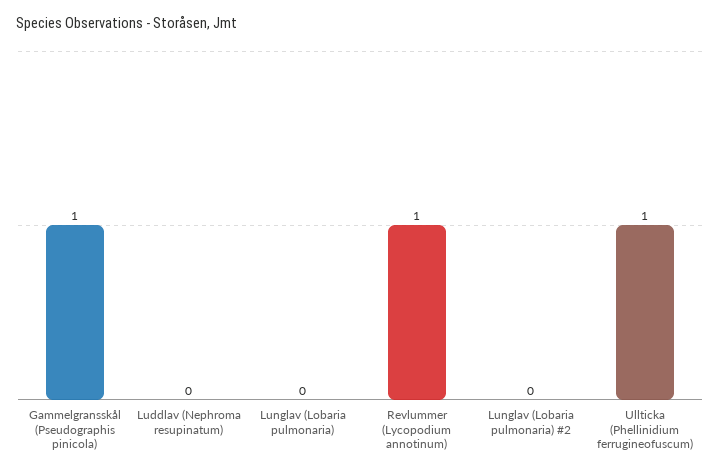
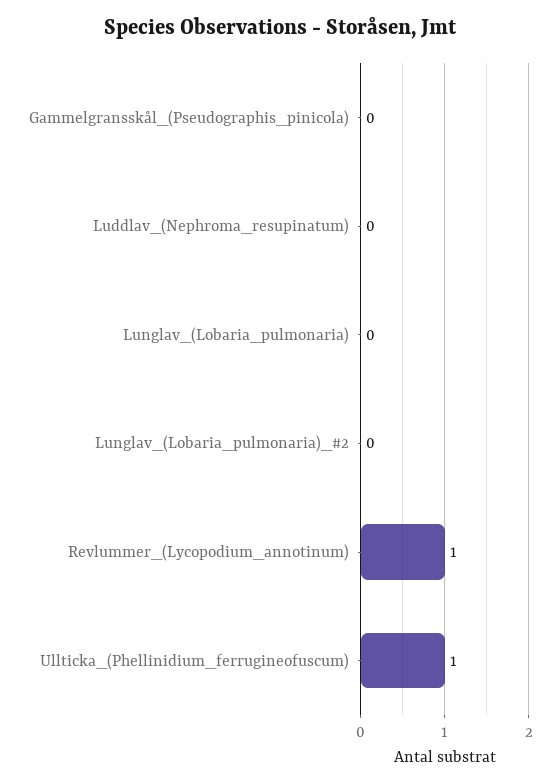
  {
-   "Gammelgransskål (Pseudographis pinicola)": 1,
+   "Gammelgransskål (Pseudographis pinicola)": 0,
    "Luddlav (Nephroma resupinatum)": 0,
    "Lunglav (Lobaria pulmonaria)": 0,
    "Revlummer (Lycopodium annotinum)": 1,
    "Lunglav (Lobaria pulmonaria) #2": 0,
    "Ullticka (Phellinidium ferrugineofuscum)": 1
  }

